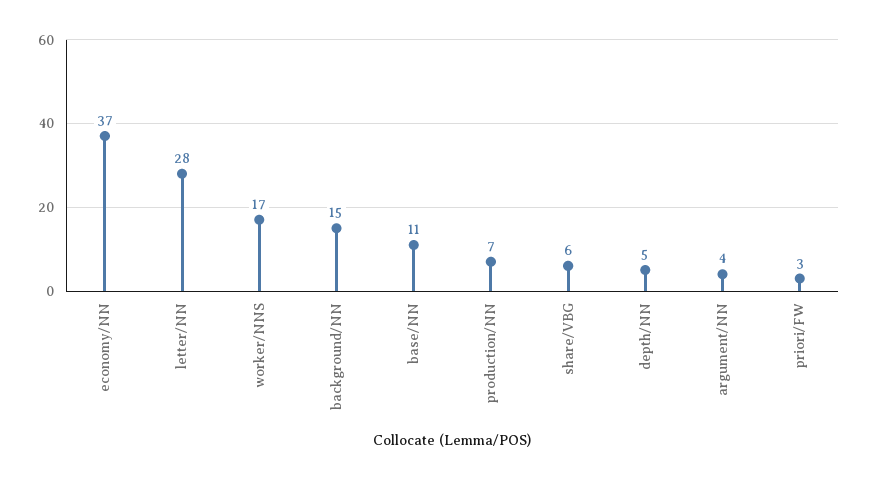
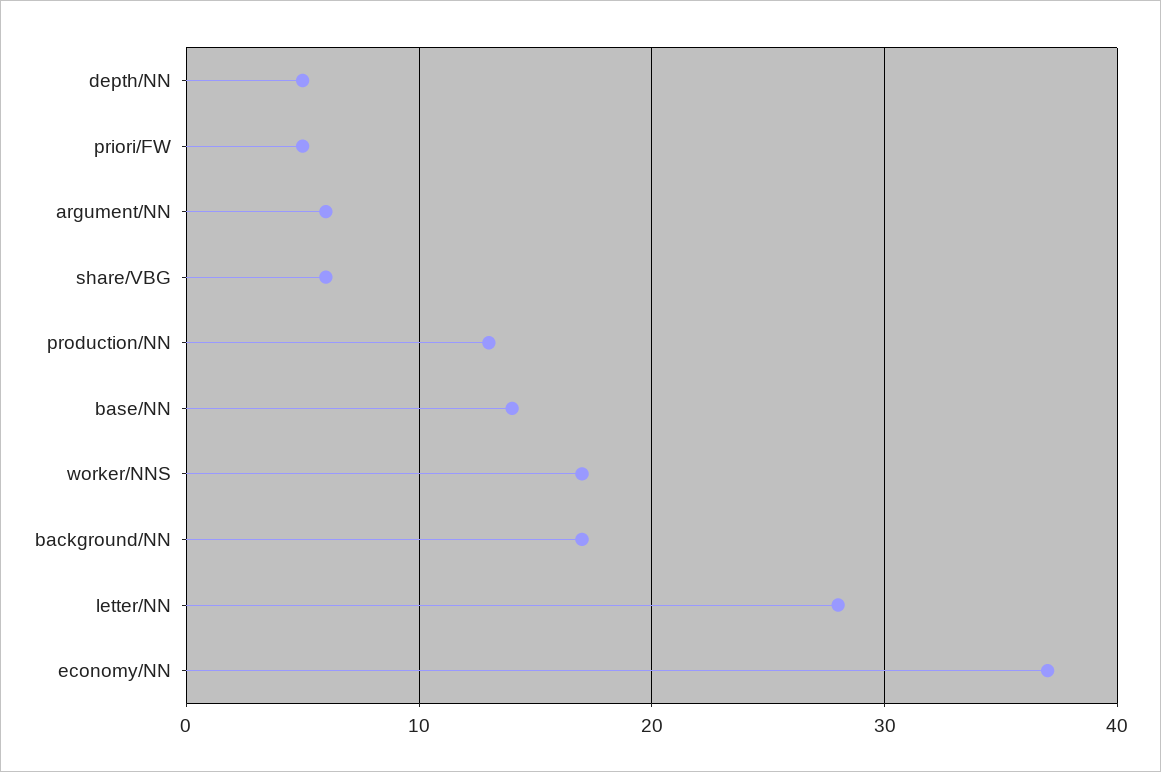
  {
    "economy/NN": 37,
    "letter/NN": 28,
    "worker/NNS": 17,
-   "background/NN": 15,
+   "background/NN": 17,
-   "base/NN": 11,
+   "base/NN": 14,
-   "production/NN": 7,
+   "production/NN": 13,
    "share/VBG": 6,
    "depth/NN": 5,
-   "argument/NN": 4,
+   "argument/NN": 6,
-   "priori/FW": 3
+   "priori/FW": 5
  }

